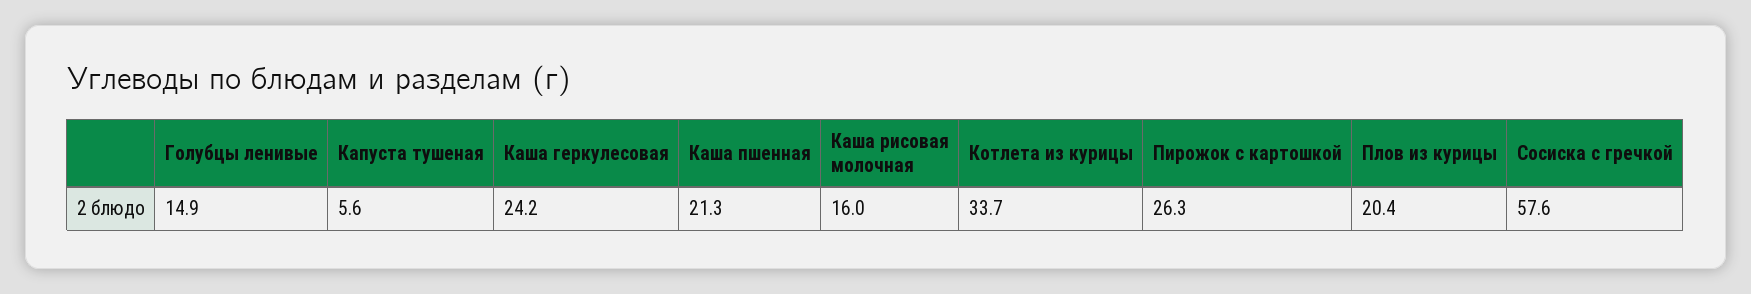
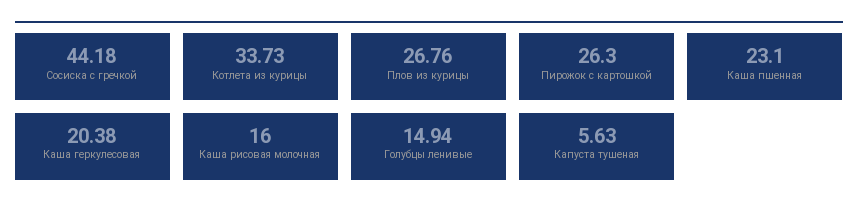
  {
    "Голубцы ленивые": 14.94,
    "Капуста тушеная": 5.63,
-   "Каша геркулесовая": 24.2,
+   "Каша геркулесовая": 20.38,
-   "Каша пшенная": 21.3,
+   "Каша пшенная": 23.1,
    "Каша рисовая молочная": 16,
    "Котлета из курицы": 33.73,
    "Пирожок с картошкой": 26.3,
-   "Плов из курицы": 20.4,
+   "Плов из курицы": 26.76,
-   "Сосиска с гречкой": 57.6
+   "Сосиска с гречкой": 44.18
  }

